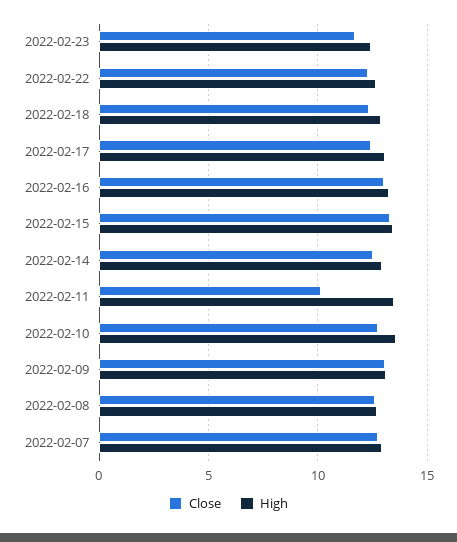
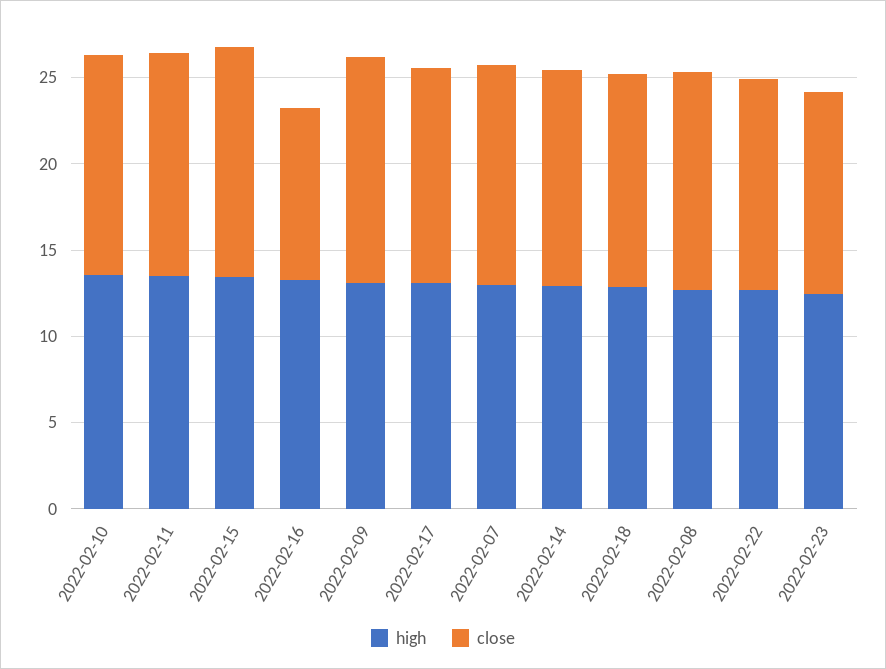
  {
    "Close": {
      "2022-02-23": 11.5,
      "2022-02-22": 12.5,
      "2022-02-18": 12.5,
      "2022-02-17": 12.5,
-     "2022-02-16": 13,
+     "2022-02-16": 10,
      "2022-02-15": 13.5,
      "2022-02-14": 12.5,
-     "2022-02-11": 10,
+     "2022-02-11": 13,
      "2022-02-10": 12.5,
      "2022-02-09": 13,
      "2022-02-08": 12.5,
      "2022-02-07": 13
    },
    "High": {
      "2022-02-23": 12.5,
      "2022-02-22": 12.5,
      "2022-02-18": 13,
      "2022-02-17": 13,
      "2022-02-16": 13.5,
      "2022-02-15": 13.5,
      "2022-02-14": 13,
      "2022-02-11": 13.5,
      "2022-02-10": 13.5,
      "2022-02-09": 13,
      "2022-02-08": 12.5,
      "2022-02-07": 13
    }
  }

